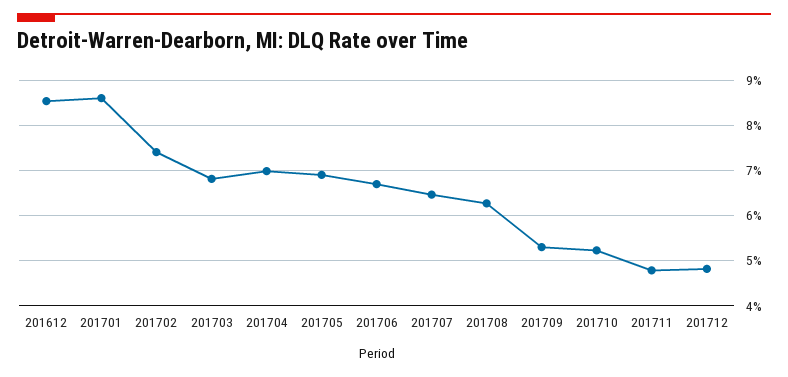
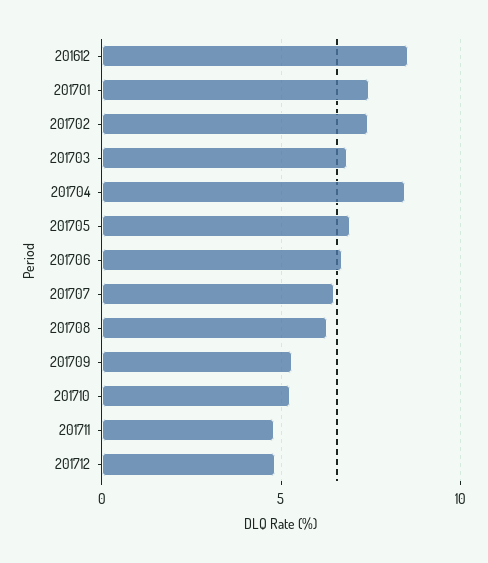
  {
    "201612": 8.6,
-   "201701": 8.6,
+   "201701": 7.5,
    "201702": 7.4,
    "201703": 6.8,
-   "201704": 7,
+   "201704": 8.5,
    "201705": 7,
    "201706": 6.6,
    "201707": 6.4,
    "201708": 6.2,
    "201709": 5.4,
    "201710": 5.2,
    "201711": 4.8,
    "201712": 4.8
  }

